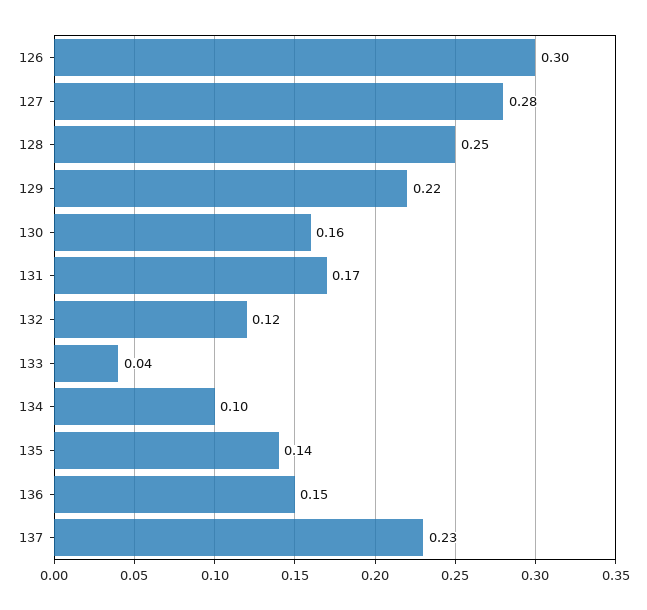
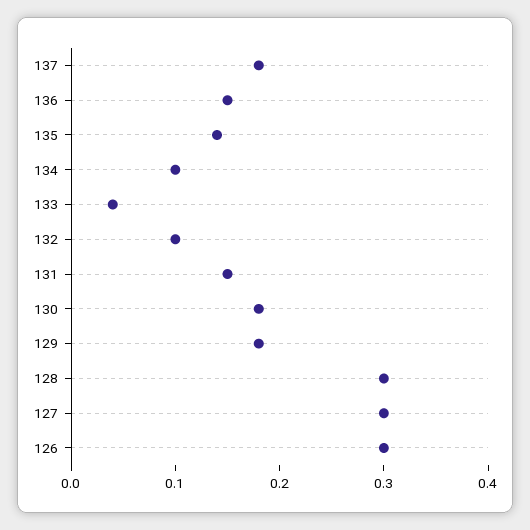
  {
    "126": 0.3,
-   "127": 0.28,
+   "127": 0.3,
-   "128": 0.25,
+   "128": 0.3,
-   "129": 0.22,
+   "129": 0.18,
-   "130": 0.16,
+   "130": 0.18,
-   "131": 0.17,
+   "131": 0.15,
-   "132": 0.12,
+   "132": 0.1,
    "133": 0.04,
    "134": 0.1,
    "135": 0.14,
    "136": 0.15,
-   "137": 0.23
+   "137": 0.18
  }

